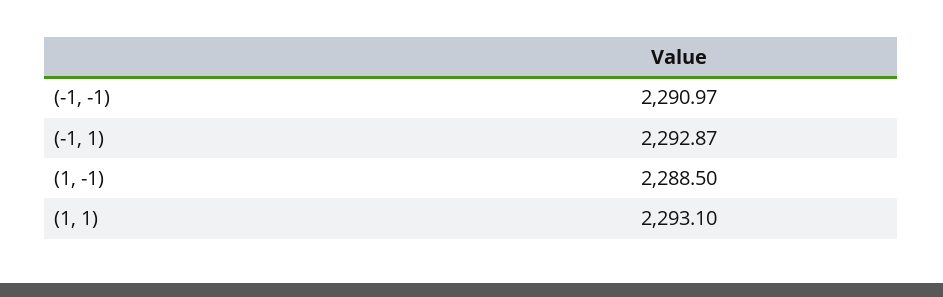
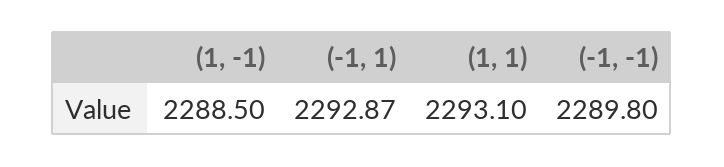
  {
-   "(-1, -1)": 2290.97,
+   "(-1, -1)": 2289.8,
    "(-1, 1)": 2292.87,
    "(1, -1)": 2288.5,
    "(1, 1)": 2293.1
  }

